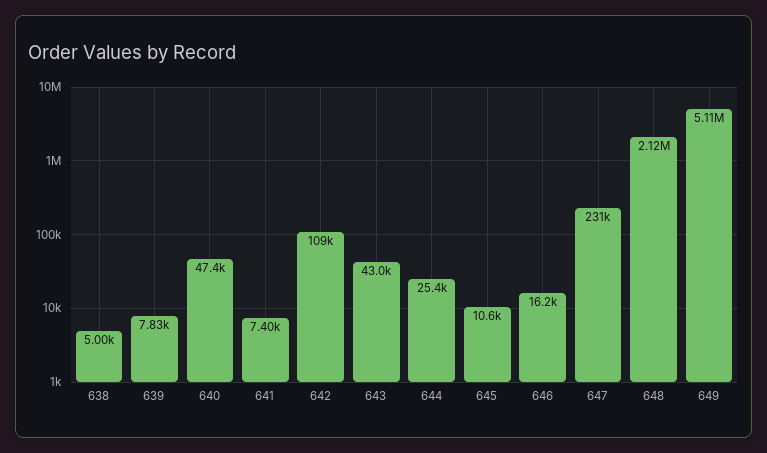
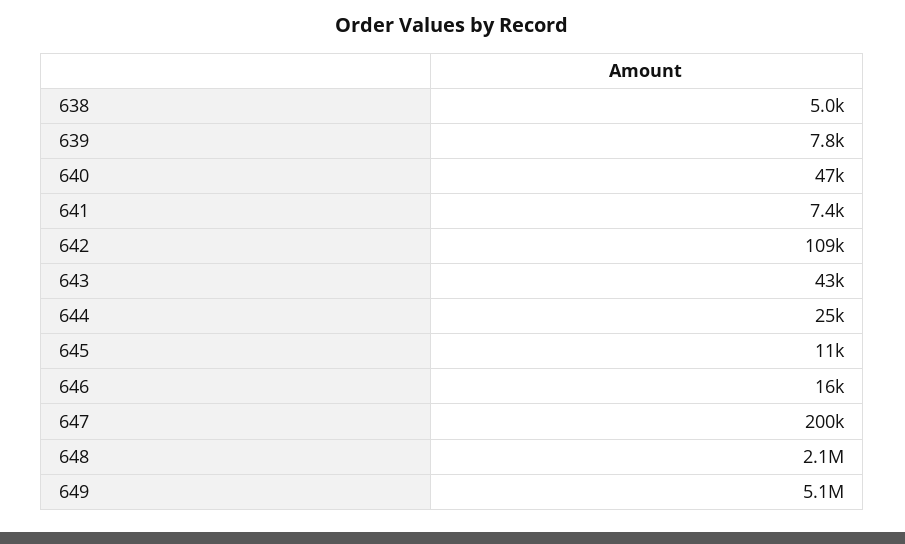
  {
    "638": 5000,
    "639": 7830,
    "640": 47400,
    "641": 7400,
    "642": 109000,
    "643": 43000,
    "644": 25400,
    "645": 10600,
    "646": 16200,
-   "647": 231000,
+   "647": 200000,
    "648": 2120000,
    "649": 5110000
  }

